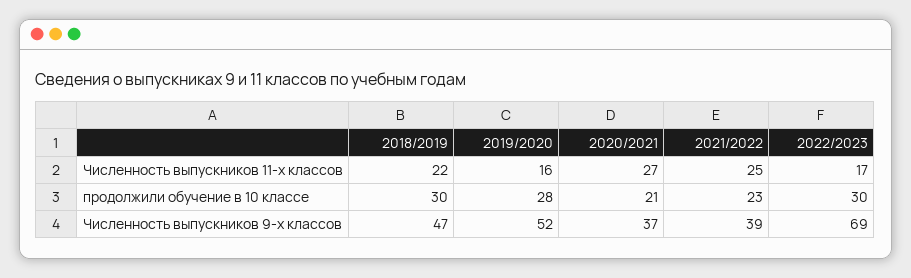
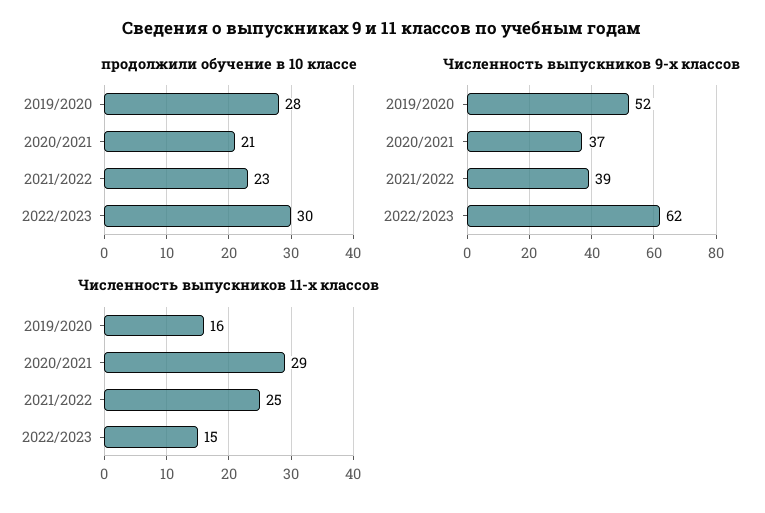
  {
    "Численность выпускников 11-х классов": {
-     "2018/2019": 22,
      "2019/2020": 16,
-     "2020/2021": 27,
+     "2020/2021": 29,
      "2021/2022": 25,
-     "2022/2023": 17
+     "2022/2023": 15
    },
    "продолжили обучение в 10 классе": {
-     "2018/2019": 30,
      "2019/2020": 28,
      "2020/2021": 21,
      "2021/2022": 23,
      "2022/2023": 30
    },
    "Численность выпускников 9-х классов": {
-     "2018/2019": 47,
      "2019/2020": 52,
      "2020/2021": 37,
      "2021/2022": 39,
-     "2022/2023": 69
+     "2022/2023": 62
    }
  }

